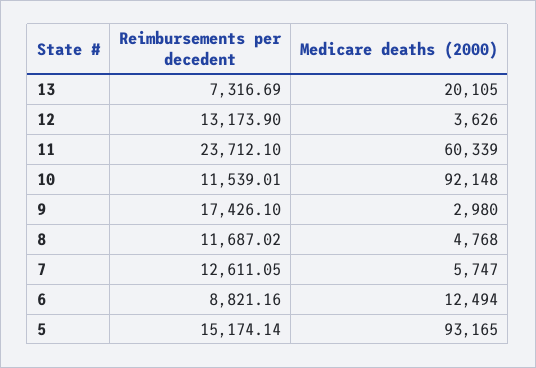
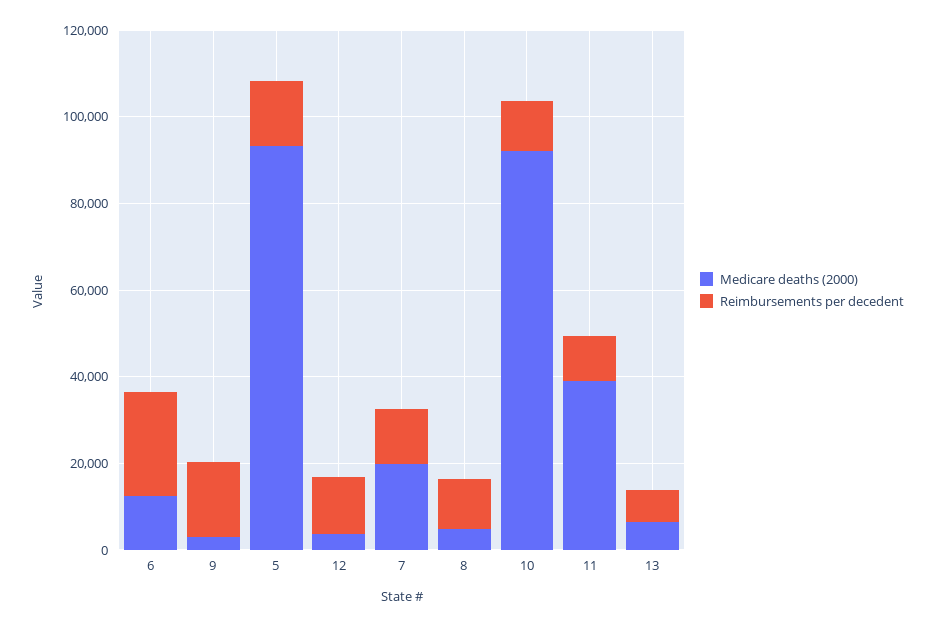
  {
    "Reimbursements per decedent": {
      "13": 7316.69,
      "12": 13173.9,
-     "11": 23712.1,
+     "11": 10000,
      "10": 11539.01,
      "9": 17426.1,
      "8": 11687.02,
      "7": 12611.05,
-     "6": 8821.16,
+     "6": 25000,
      "5": 15174.14
    },
    "Medicare deaths (2000)": {
-     "13": 20105,
+     "13": 5000,
      "12": 3626,
-     "11": 60339,
+     "11": 40000,
      "10": 92148,
      "9": 2980,
      "8": 4768,
-     "7": 5747,
+     "7": 20000,
      "6": 12494,
      "5": 93165
    }
  }

